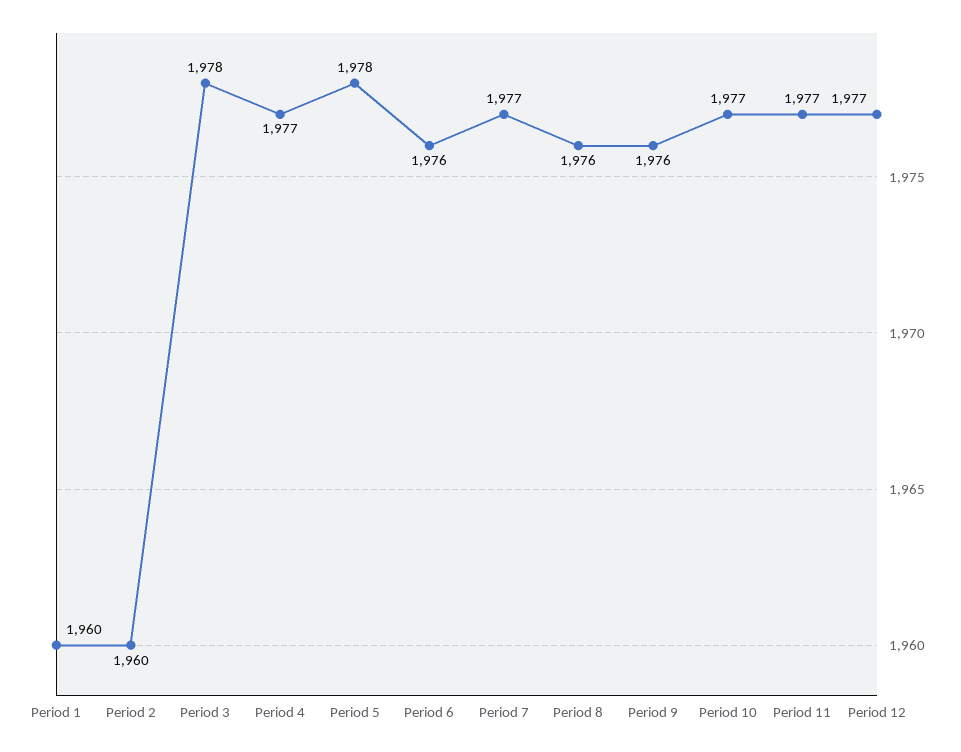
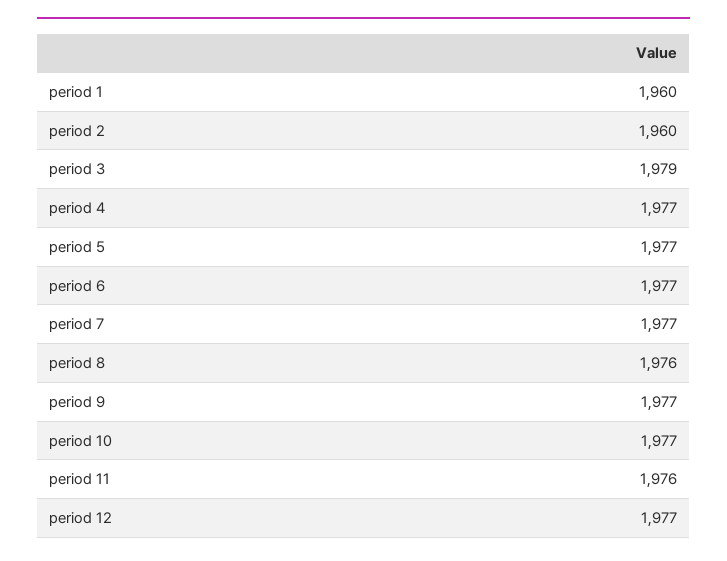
  {
    "Period 1": 1960,
    "Period 2": 1960,
-   "Period 3": 1978,
+   "Period 3": 1979,
    "Period 4": 1977,
-   "Period 5": 1978,
+   "Period 5": 1977,
-   "Period 6": 1976,
+   "Period 6": 1977,
    "Period 7": 1977,
    "Period 8": 1976,
-   "Period 9": 1976,
+   "Period 9": 1977,
    "Period 10": 1977,
-   "Period 11": 1977,
+   "Period 11": 1976,
    "Period 12": 1977
  }

